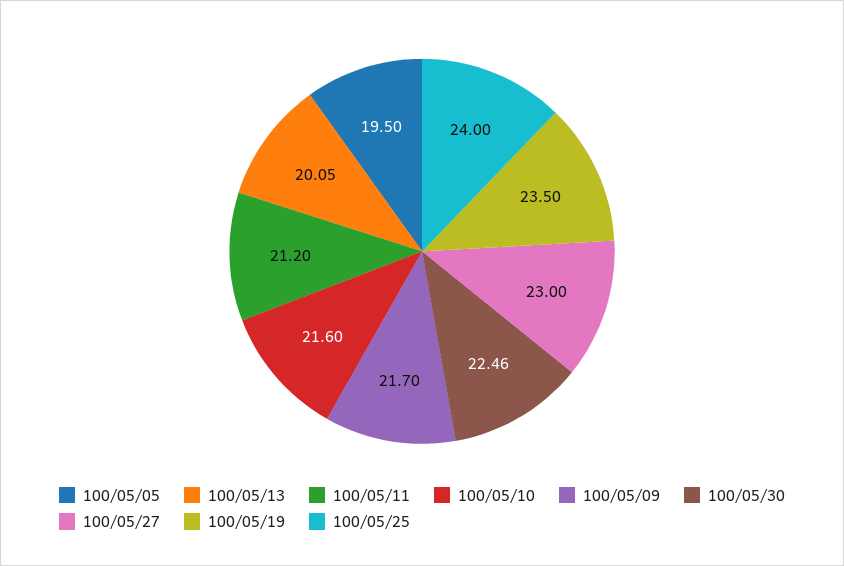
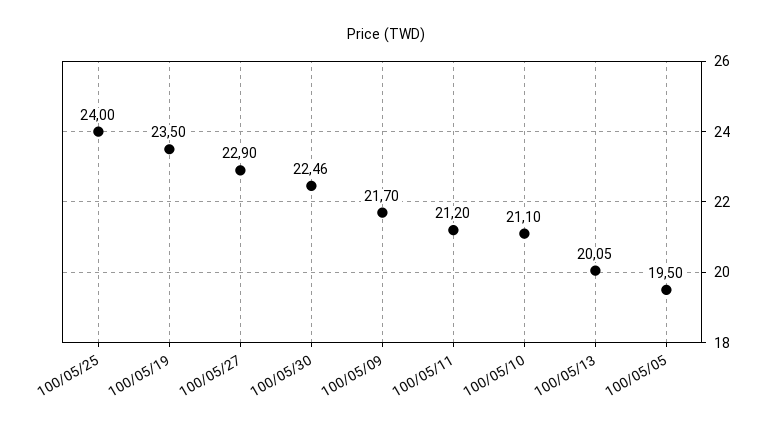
  {
    "100/05/05": 19.5,
    "100/05/13": 20.05,
    "100/05/11": 21.2,
-   "100/05/10": 21.6,
+   "100/05/10": 21.1,
    "100/05/09": 21.7,
    "100/05/30": 22.46,
-   "100/05/27": 23,
+   "100/05/27": 22.9,
    "100/05/19": 23.5,
    "100/05/25": 24
  }

